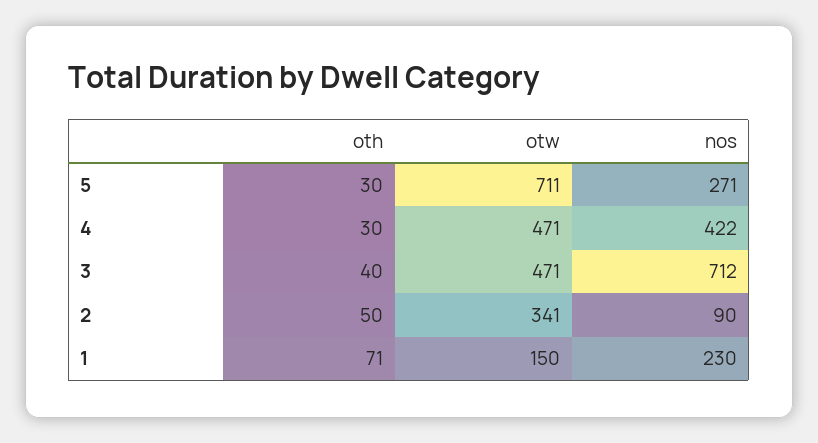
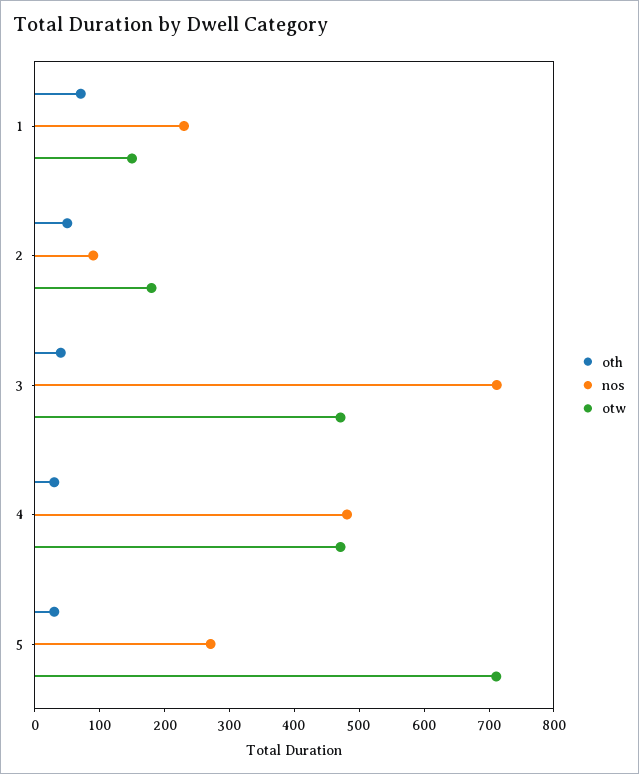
  {
    "oth": {
      "5": 30,
      "4": 30,
      "3": 40,
      "2": 50,
      "1": 71
    },
    "otw": {
      "5": 711,
      "4": 471,
      "3": 471,
-     "2": 341,
+     "2": 180,
      "1": 150
    },
    "nos": {
      "5": 271,
-     "4": 422,
+     "4": 480,
      "3": 712,
      "2": 90,
      "1": 230
    }
  }

